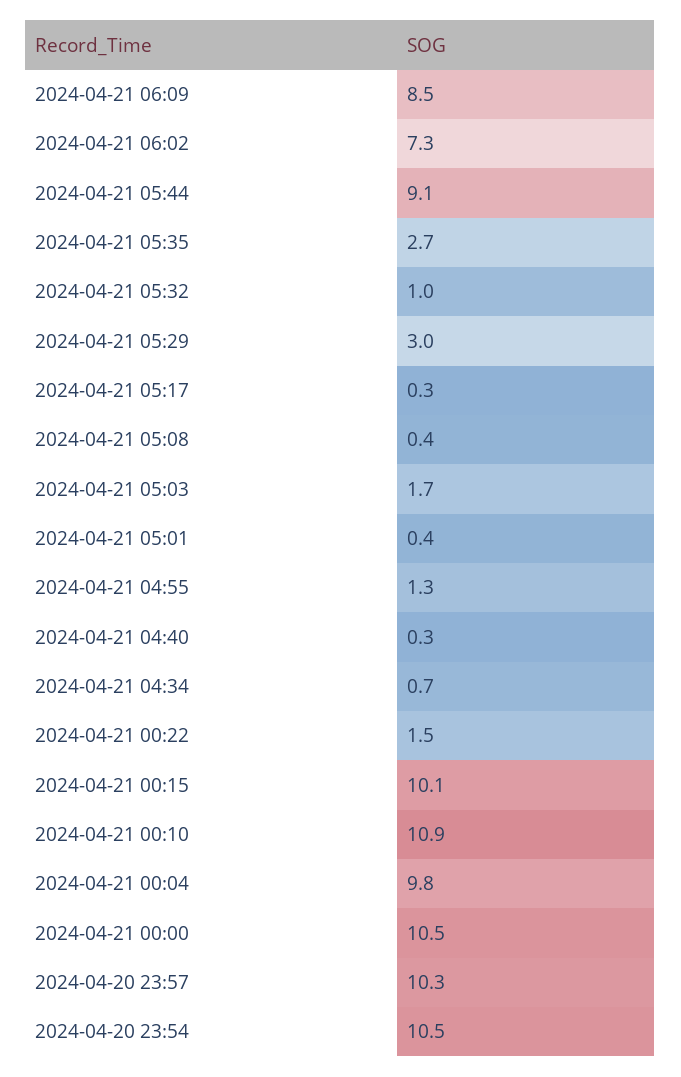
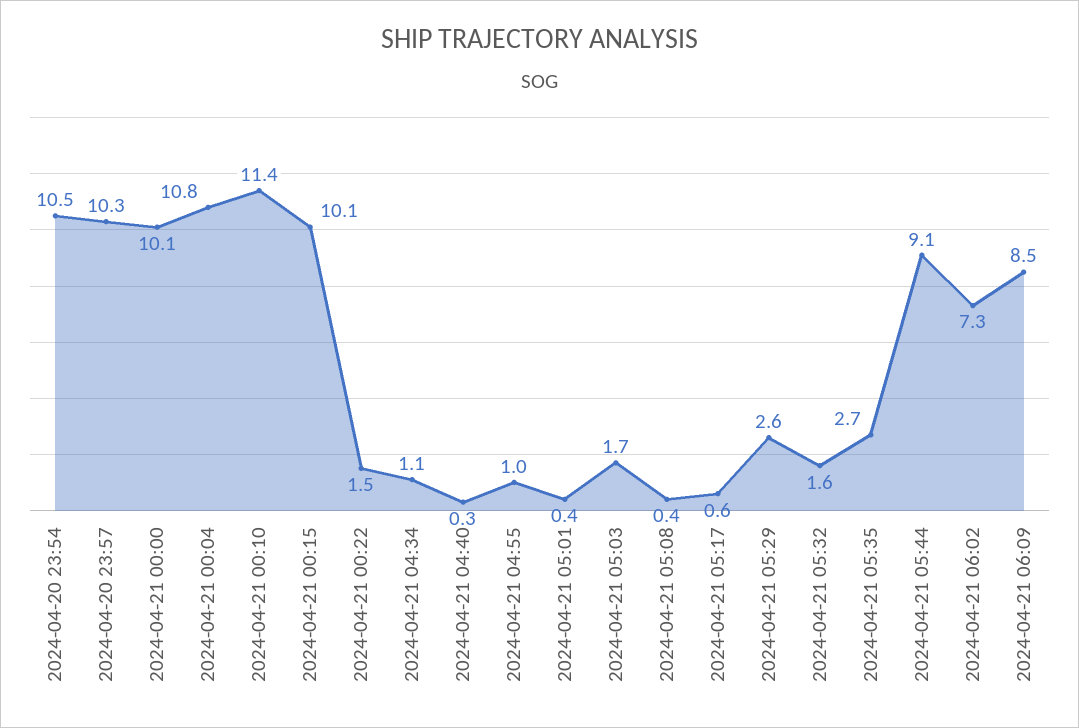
  {
    "2024-04-21 06:09": 8.5,
    "2024-04-21 06:02": 7.3,
    "2024-04-21 05:44": 9.1,
    "2024-04-21 05:35": 2.7,
-   "2024-04-21 05:32": 1,
+   "2024-04-21 05:32": 1.6,
-   "2024-04-21 05:29": 3,
+   "2024-04-21 05:29": 2.6,
-   "2024-04-21 05:17": 0.3,
+   "2024-04-21 05:17": 0.6,
    "2024-04-21 05:08": 0.4,
    "2024-04-21 05:03": 1.7,
    "2024-04-21 05:01": 0.4,
-   "2024-04-21 04:55": 1.3,
+   "2024-04-21 04:55": 1,
    "2024-04-21 04:40": 0.3,
-   "2024-04-21 04:34": 0.7,
+   "2024-04-21 04:34": 1.1,
    "2024-04-21 00:22": 1.5,
    "2024-04-21 00:15": 10.1,
-   "2024-04-21 00:10": 10.9,
+   "2024-04-21 00:10": 11.4,
-   "2024-04-21 00:04": 9.8,
+   "2024-04-21 00:04": 10.8,
-   "2024-04-21 00:00": 10.5,
+   "2024-04-21 00:00": 10.1,
    "2024-04-20 23:57": 10.3,
    "2024-04-20 23:54": 10.5
  }

